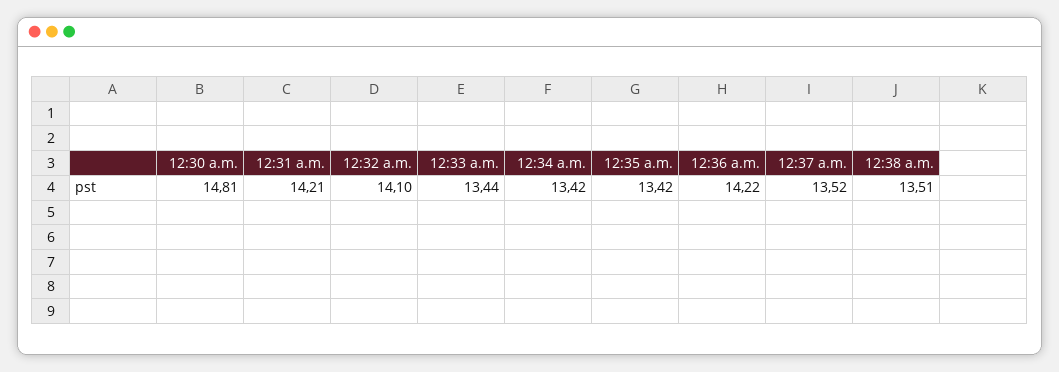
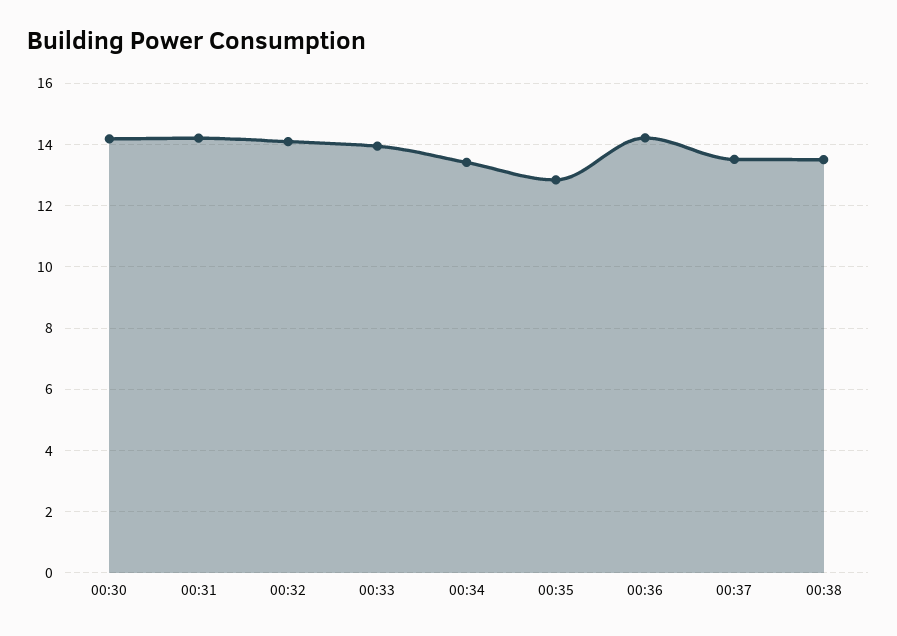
  {
-   "12:30 a.m.": 14.81,
+   "12:30 a.m.": 14.2,
    "12:31 a.m.": 14.21,
    "12:32 a.m.": 14.1,
-   "12:33 a.m.": 13.44,
+   "12:33 a.m.": 14,
    "12:34 a.m.": 13.42,
-   "12:35 a.m.": 13.42,
+   "12:35 a.m.": 12.8,
    "12:36 a.m.": 14.22,
    "12:37 a.m.": 13.52,
    "12:38 a.m.": 13.51
  }

